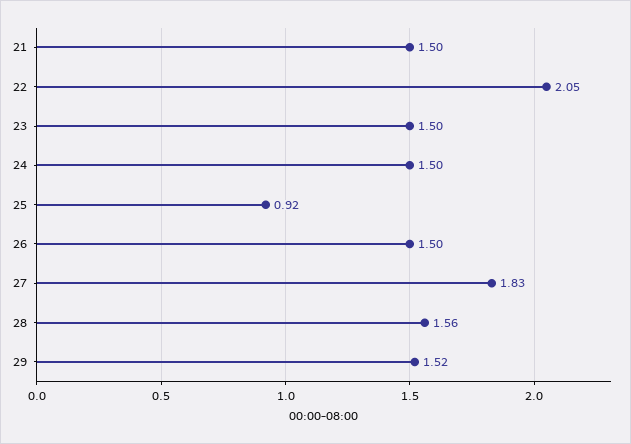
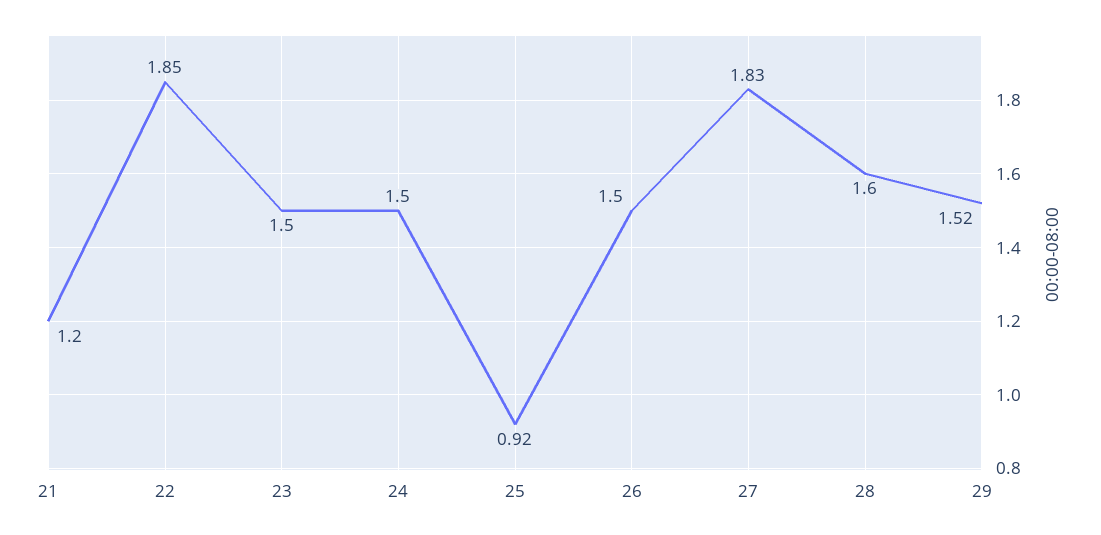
  {
-   "21": 1.5,
+   "21": 1.2,
-   "22": 2.05,
+   "22": 1.85,
    "23": 1.5,
    "24": 1.5,
    "25": 0.92,
    "26": 1.5,
    "27": 1.83,
-   "28": 1.56,
+   "28": 1.6,
    "29": 1.52
  }

